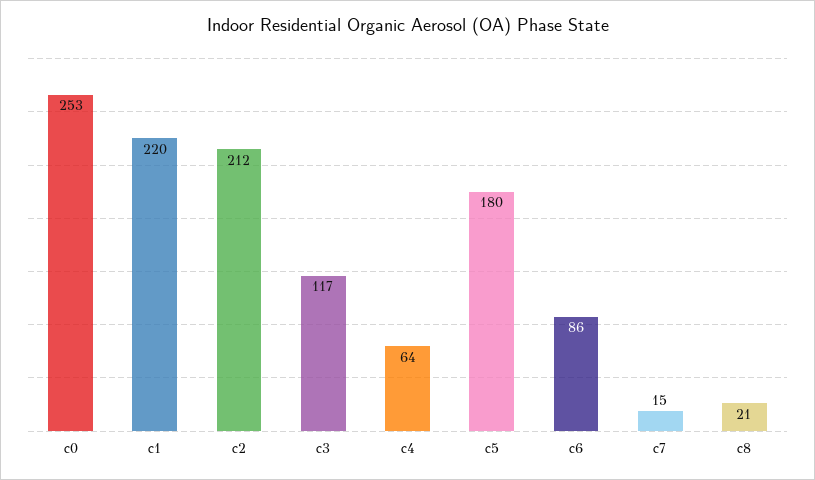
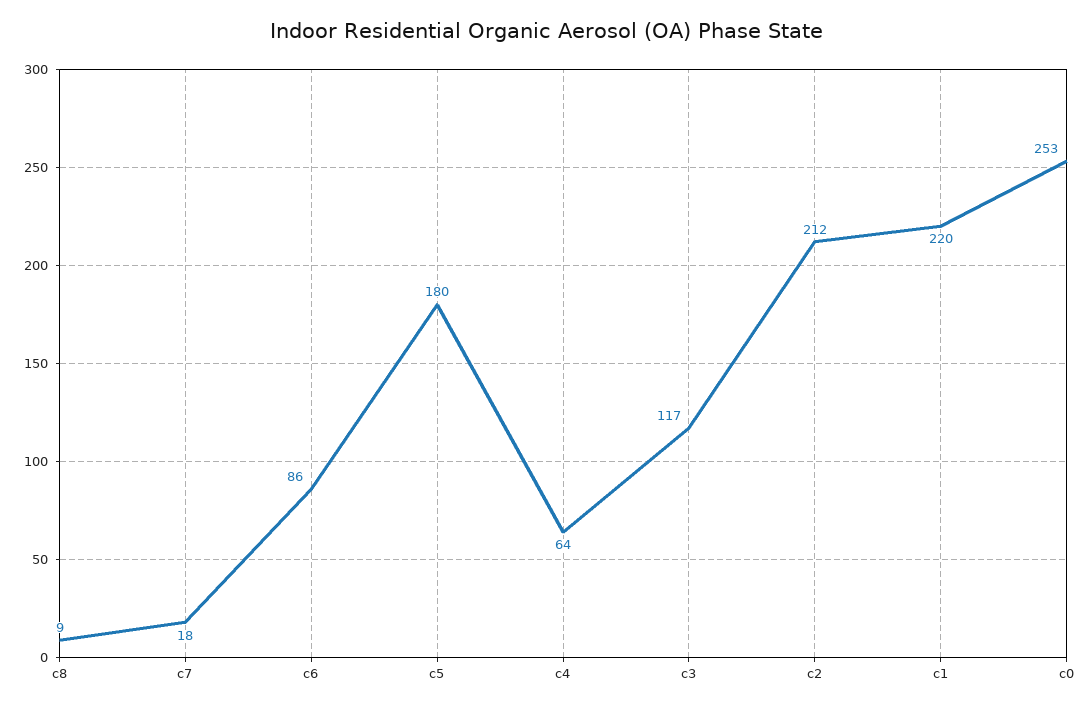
  {
    "c0": 253,
    "c1": 220,
    "c2": 212,
    "c3": 117,
    "c4": 64,
    "c5": 180,
    "c6": 86,
-   "c7": 15,
+   "c7": 18,
-   "c8": 21
+   "c8": 9
  }

